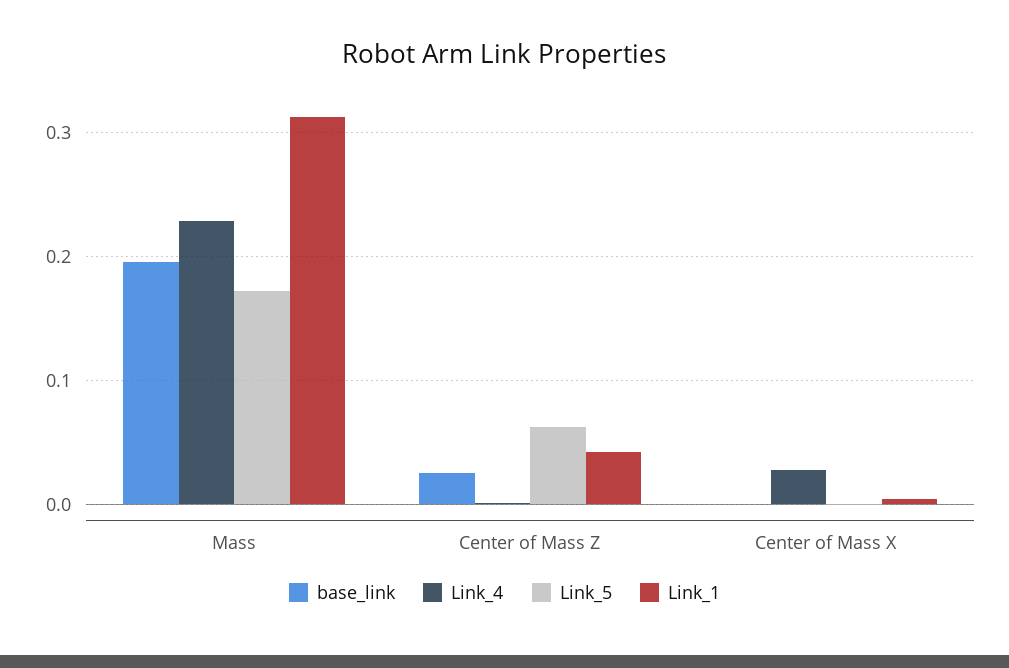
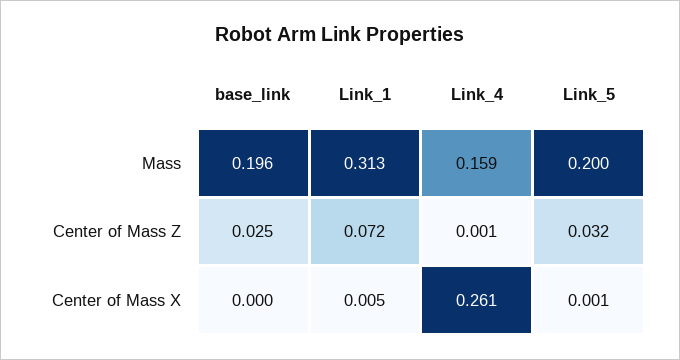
  {
    "base_link": {
      "Mass": 0.196,
      "Center of Mass Z": 0.025,
      "Center of Mass X": 0
    },
    "Link_4": {
-     "Mass": 0.23,
+     "Mass": 0.159,
      "Center of Mass Z": 0.001,
-     "Center of Mass X": 0.03
+     "Center of Mass X": 0.261
    },
    "Link_5": {
-     "Mass": 0.17,
+     "Mass": 0.2,
-     "Center of Mass Z": 0.06,
+     "Center of Mass Z": 0.032,
      "Center of Mass X": 0.001
    },
    "Link_1": {
      "Mass": 0.313,
-     "Center of Mass Z": 0.04,
+     "Center of Mass Z": 0.072,
      "Center of Mass X": 0.005
    }
  }

